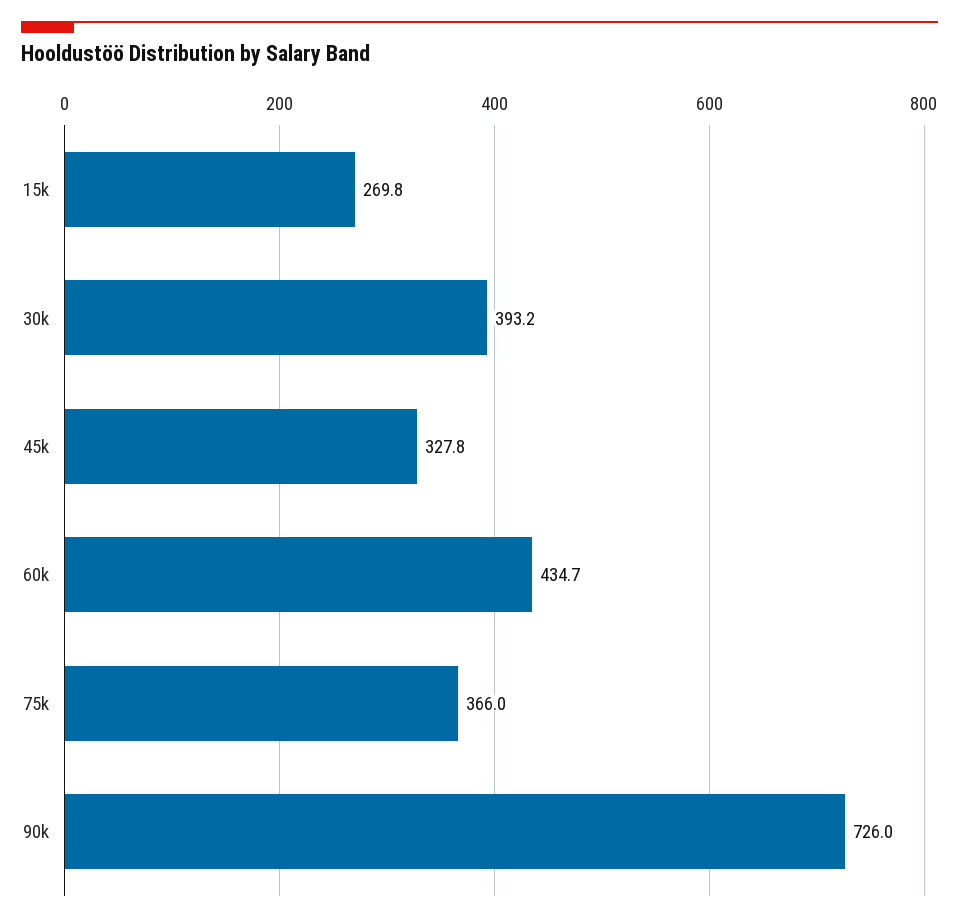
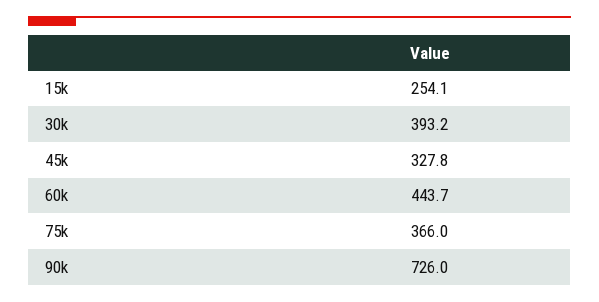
  {
-   "15k": 269.8,
+   "15k": 254.1,
    "30k": 393.2,
    "45k": 327.8,
-   "60k": 434.7,
+   "60k": 443.7,
    "75k": 366,
    "90k": 726
  }

